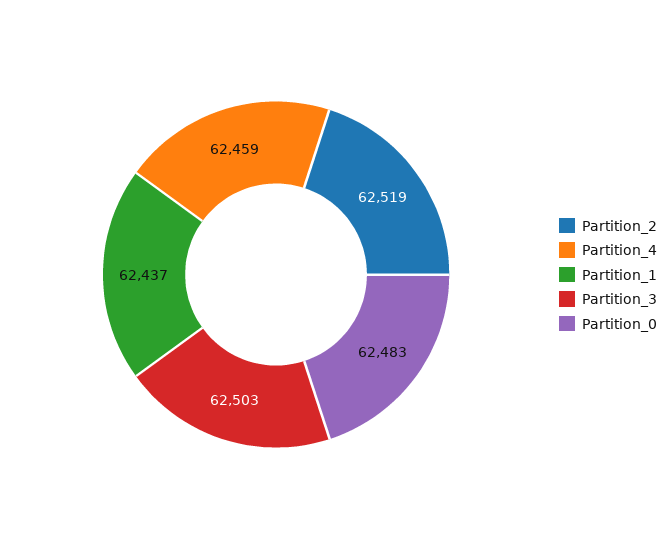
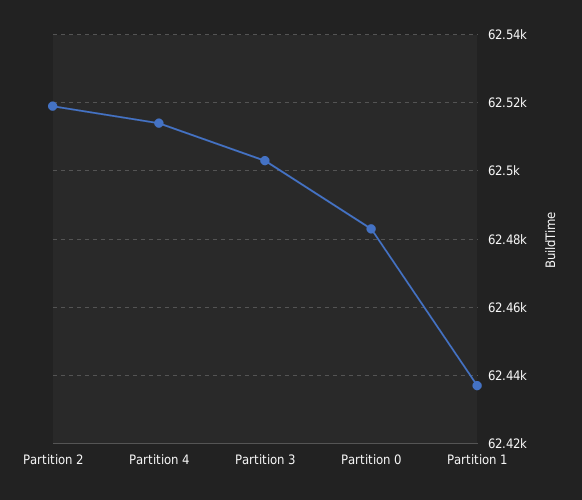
  {
    "Partition_2": 62519,
-   "Partition_4": 62459,
+   "Partition_4": 62515,
    "Partition_1": 62437,
    "Partition_3": 62503,
    "Partition_0": 62483
  }

